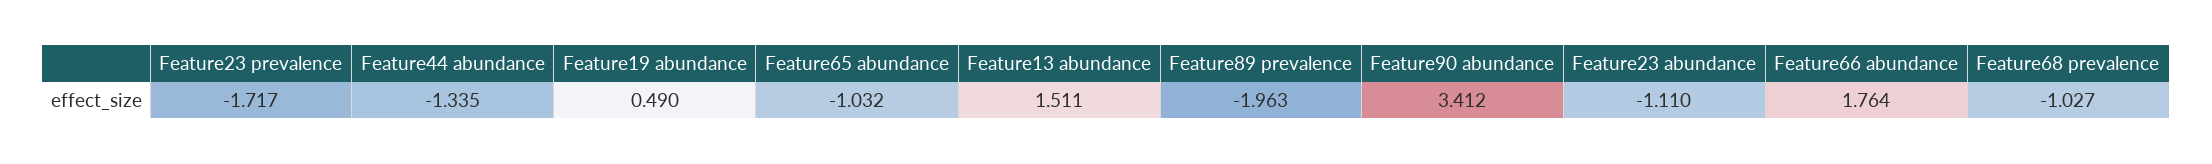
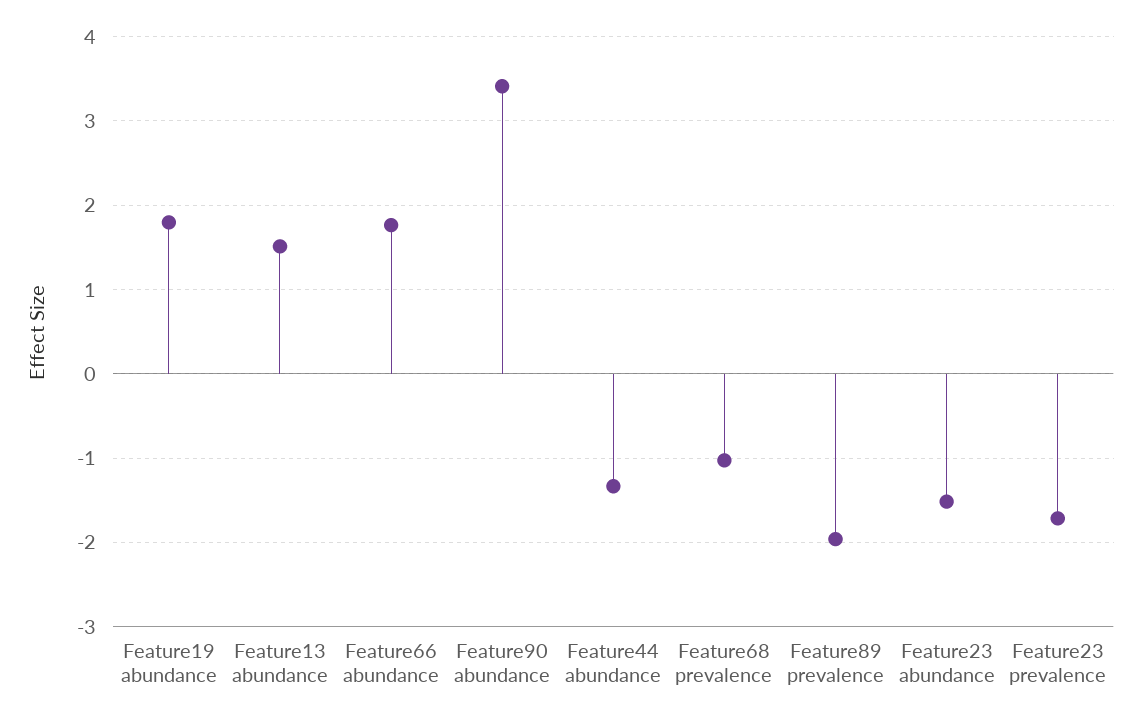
  {
    "Feature23 prevalence": -1.717,
    "Feature44 abundance": -1.335,
-   "Feature19 abundance": 0.49,
+   "Feature19 abundance": 1.8,
-   "Feature65 abundance": -1.032,
    "Feature13 abundance": 1.511,
    "Feature89 prevalence": -1.963,
    "Feature90 abundance": 3.412,
-   "Feature23 abundance": -1.11,
+   "Feature23 abundance": -1.5,
    "Feature66 abundance": 1.764,
    "Feature68 prevalence": -1.027
  }

